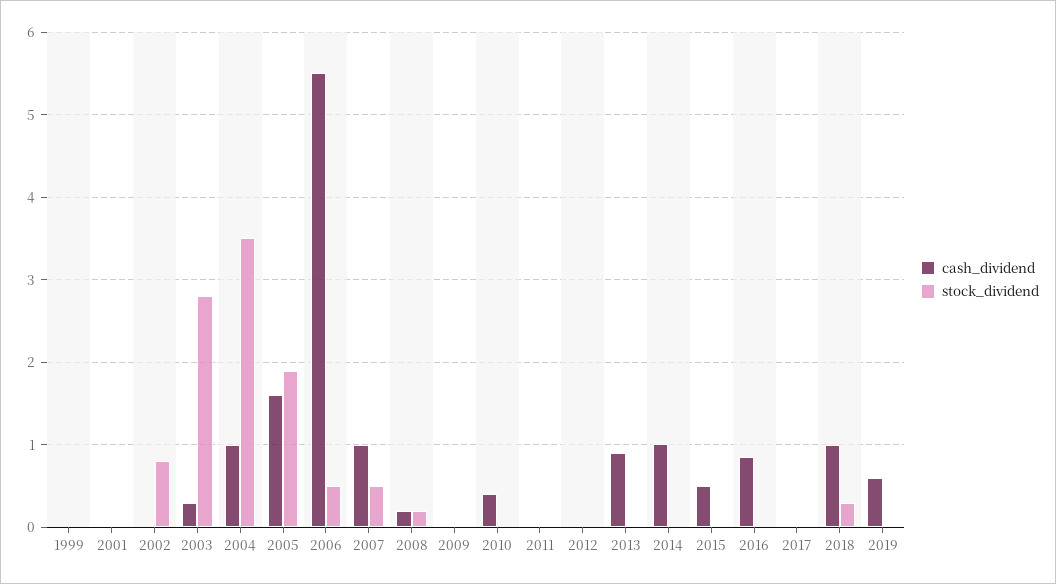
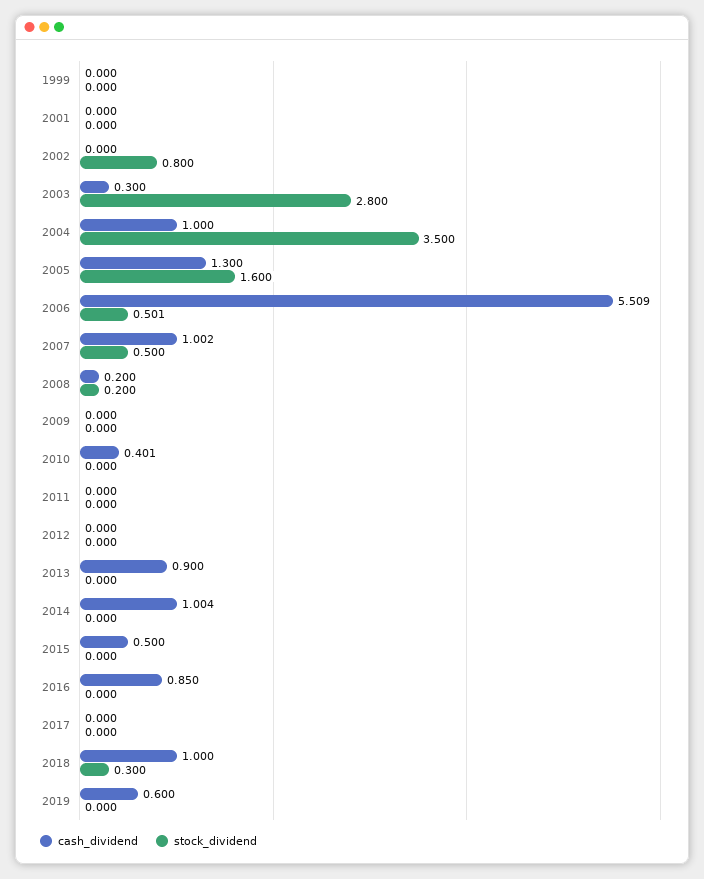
  {
    "cash_dividend": {
      "1999": 0,
      "2001": 0,
      "2002": 0,
      "2003": 0.3,
      "2004": 1,
-     "2005": 1.6,
+     "2005": 1.3,
      "2006": 5.509,
      "2007": 1.002,
      "2008": 0.2,
      "2009": 0,
      "2010": 0.401,
      "2011": 0,
      "2012": 0,
      "2013": 0.9,
      "2014": 1.004,
      "2015": 0.5,
      "2016": 0.85,
      "2017": 0,
      "2018": 1,
      "2019": 0.6
    },
    "stock_dividend": {
      "1999": 0,
      "2001": 0,
      "2002": 0.8,
      "2003": 2.8,
      "2004": 3.5,
-     "2005": 1.9,
+     "2005": 1.6,
      "2006": 0.501,
      "2007": 0.5,
      "2008": 0.2,
      "2009": 0,
      "2010": 0,
      "2011": 0,
      "2012": 0,
      "2013": 0,
      "2014": 0,
      "2015": 0,
      "2016": 0,
      "2017": 0,
      "2018": 0.3,
      "2019": 0
    }
  }

